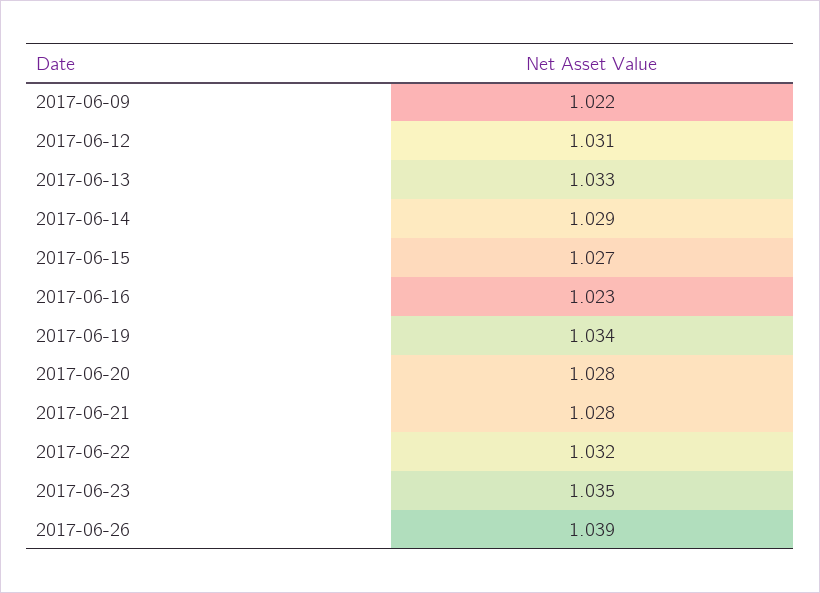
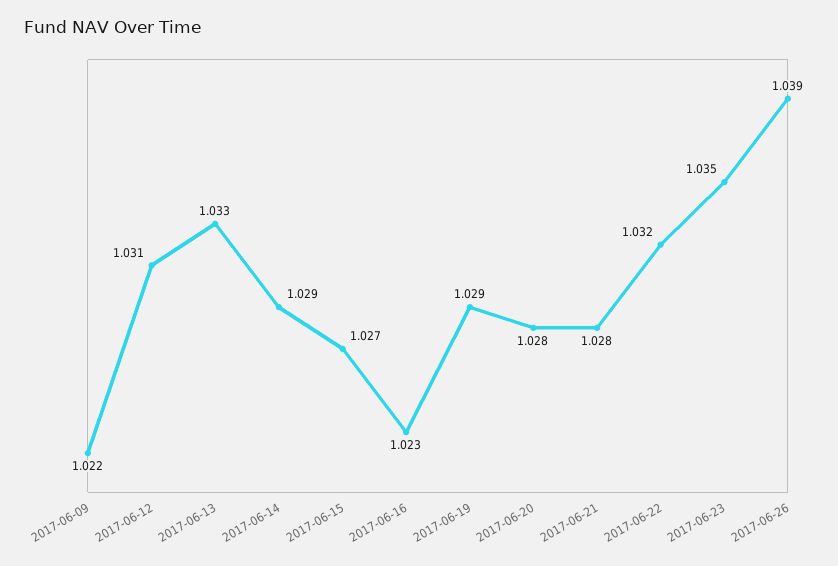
  {
    "2017-06-09": 1.022,
    "2017-06-12": 1.031,
    "2017-06-13": 1.033,
    "2017-06-14": 1.029,
    "2017-06-15": 1.027,
    "2017-06-16": 1.023,
-   "2017-06-19": 1.034,
+   "2017-06-19": 1.029,
    "2017-06-20": 1.028,
    "2017-06-21": 1.028,
    "2017-06-22": 1.032,
    "2017-06-23": 1.035,
    "2017-06-26": 1.039
  }

